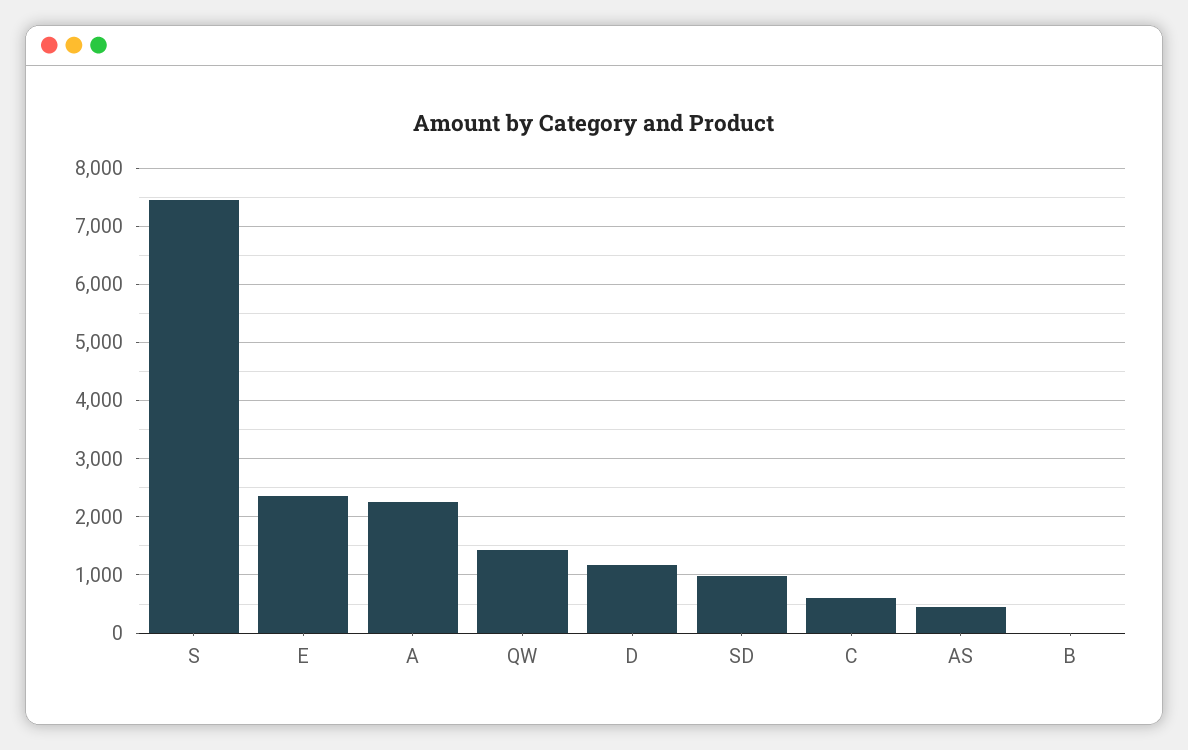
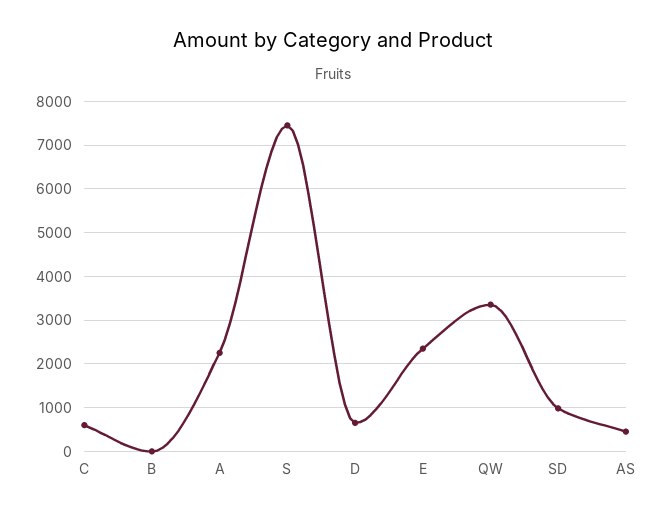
  {
    "S": 7400,
    "E": 2400,
    "A": 2200,
-   "QW": 1400,
+   "QW": 3400,
-   "D": 1200,
+   "D": 600,
    "SD": 1000,
    "C": 600,
    "AS": 400,
    "B": 0
  }

